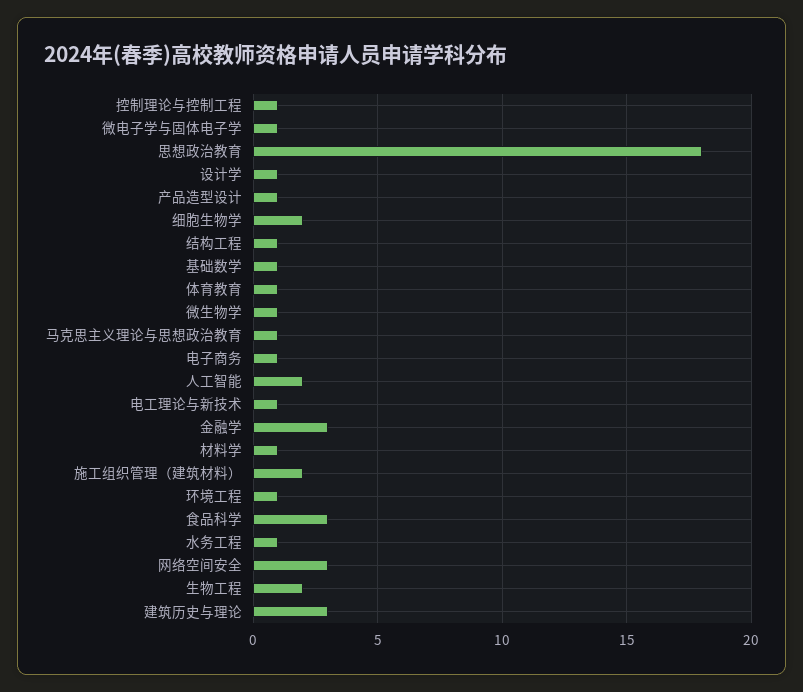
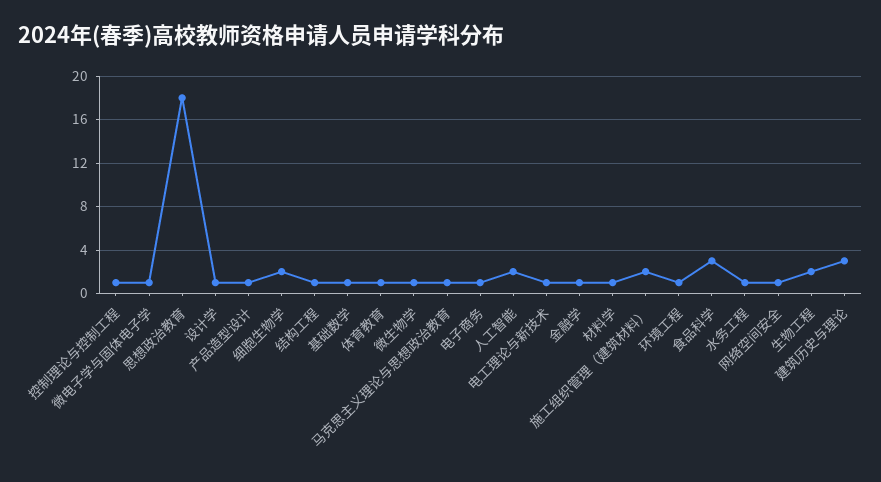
  {
    "控制理论与控制工程": 1,
    "微电子学与固体电子学": 1,
    "思想政治教育": 18,
    "设计学": 1,
    "产品造型设计": 1,
    "细胞生物学": 2,
    "结构工程": 1,
    "基础数学": 1,
    "体育教育": 1,
    "微生物学": 1,
    "马克思主义理论与思想政治教育": 1,
    "电子商务": 1,
    "人工智能": 2,
    "电工理论与新技术": 1,
-   "金融学": 3,
+   "金融学": 1,
    "材料学": 1,
    "施工组织管理（建筑材料）": 2,
    "环境工程": 1,
    "食品科学": 3,
    "水务工程": 1,
-   "网络空间安全": 3,
+   "网络空间安全": 1,
    "生物工程": 2,
    "建筑历史与理论": 3
  }

